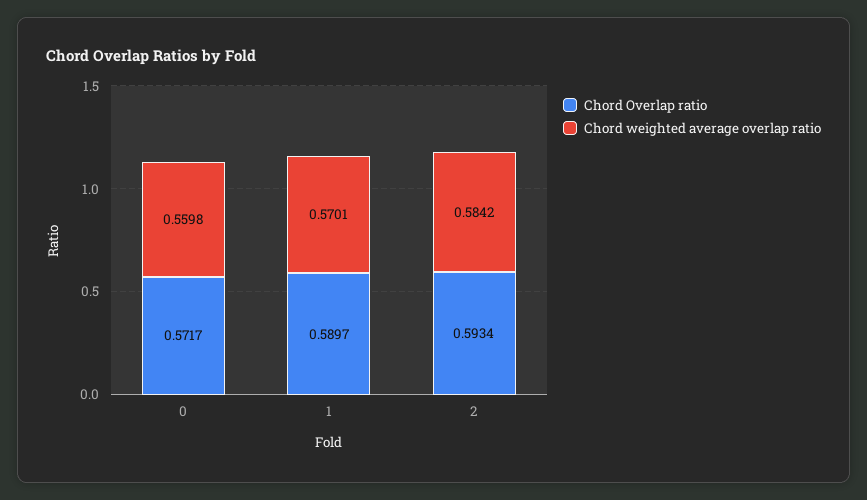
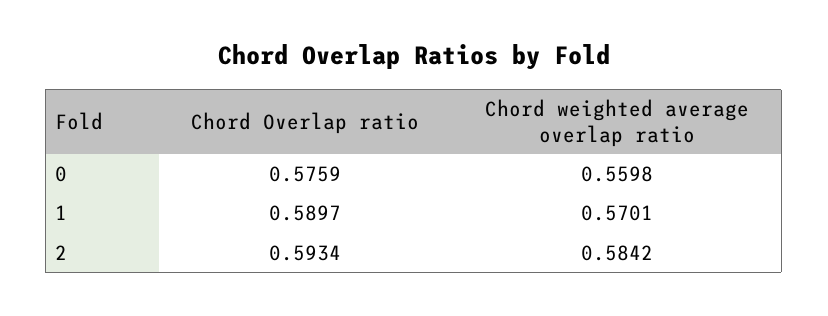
  {
    "Chord Overlap ratio": {
-     "0": 0.5717,
+     "0": 0.5759,
      "1": 0.5897,
      "2": 0.5934
    },
    "Chord weighted average overlap ratio": {
      "0": 0.5598,
      "1": 0.5701,
      "2": 0.5842
    }
  }

